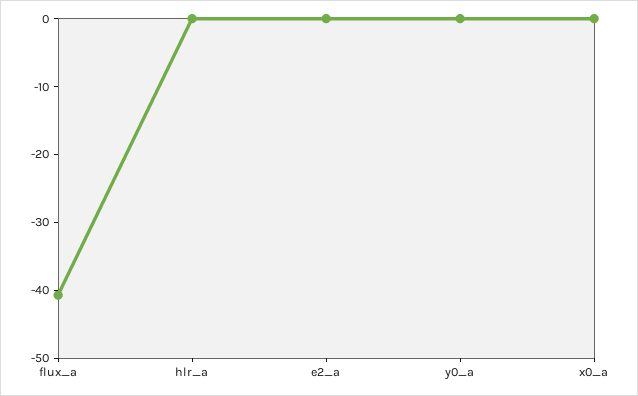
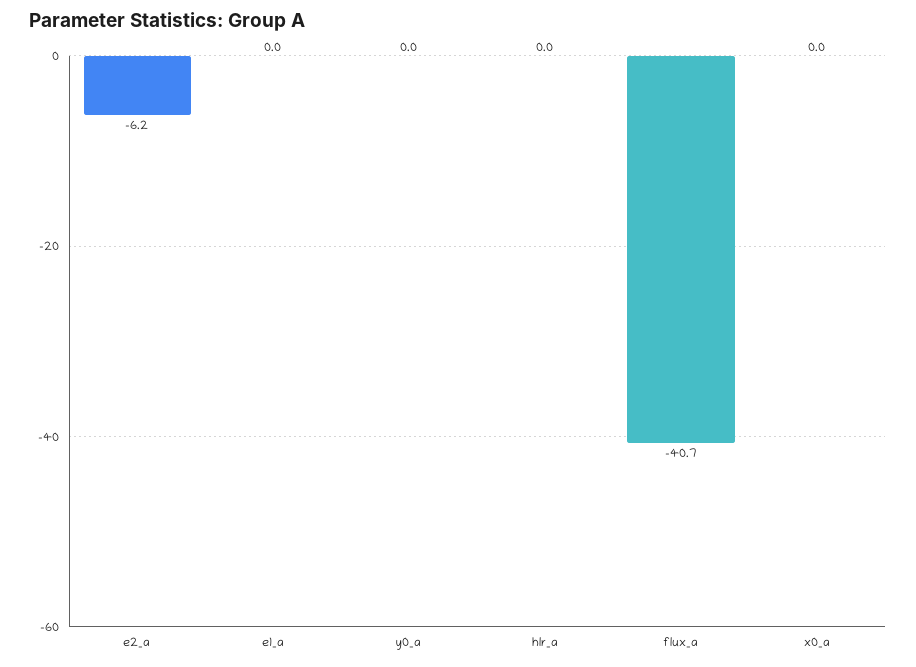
  {
    "flux_a": -40.7,
    "hlr_a": 0,
-   "e2_a": 0,
+   "e2_a": -6.2,
    "y0_a": 0,
-   "x0_a": 0
+   "x0_a": 0,
+   "e1_a": 0
  }

